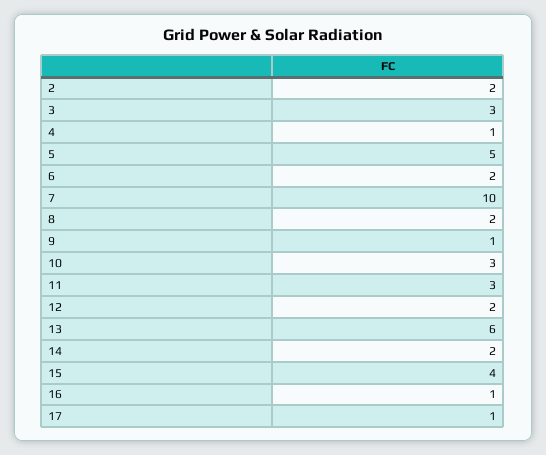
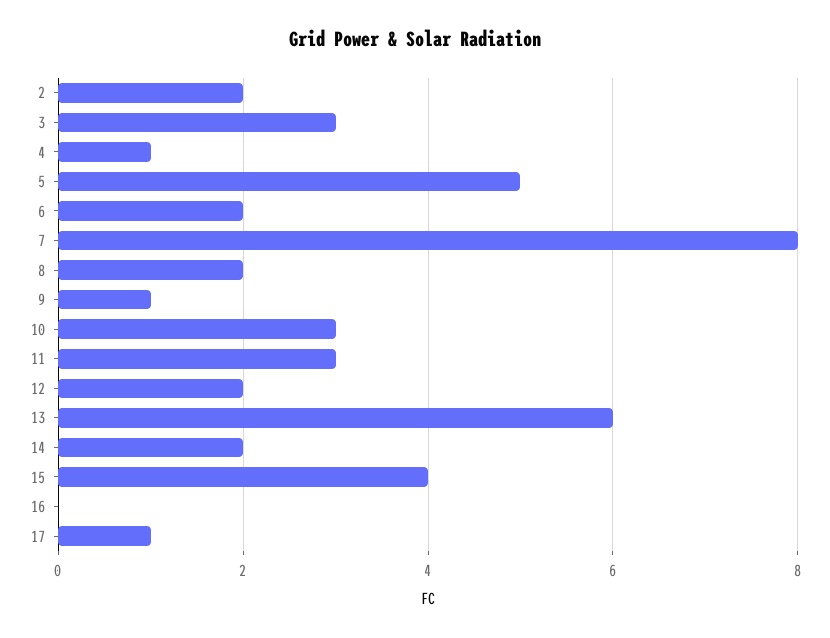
  {
    "2": 2,
    "3": 3,
    "4": 1,
    "5": 5,
    "6": 2,
-   "7": 10,
+   "7": 8,
    "8": 2,
    "9": 1,
    "10": 3,
    "11": 3,
    "12": 2,
    "13": 6,
    "14": 2,
    "15": 4,
-   "16": 1,
+   "16": 0,
    "17": 1
  }

